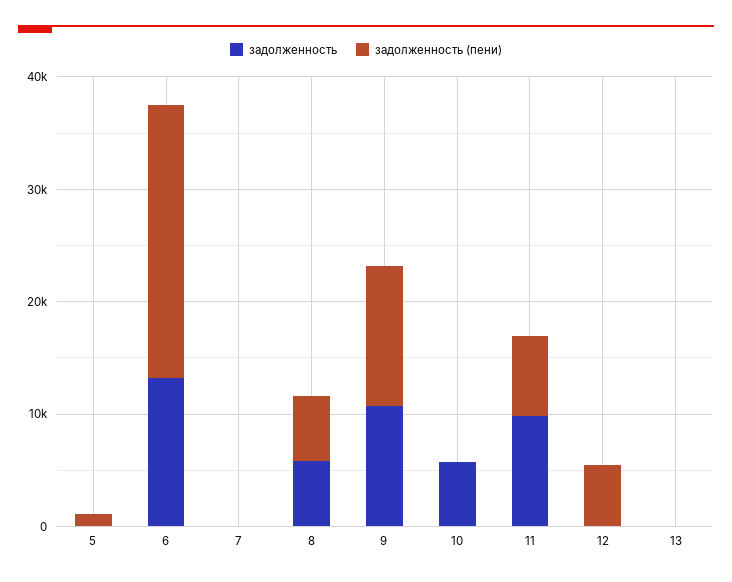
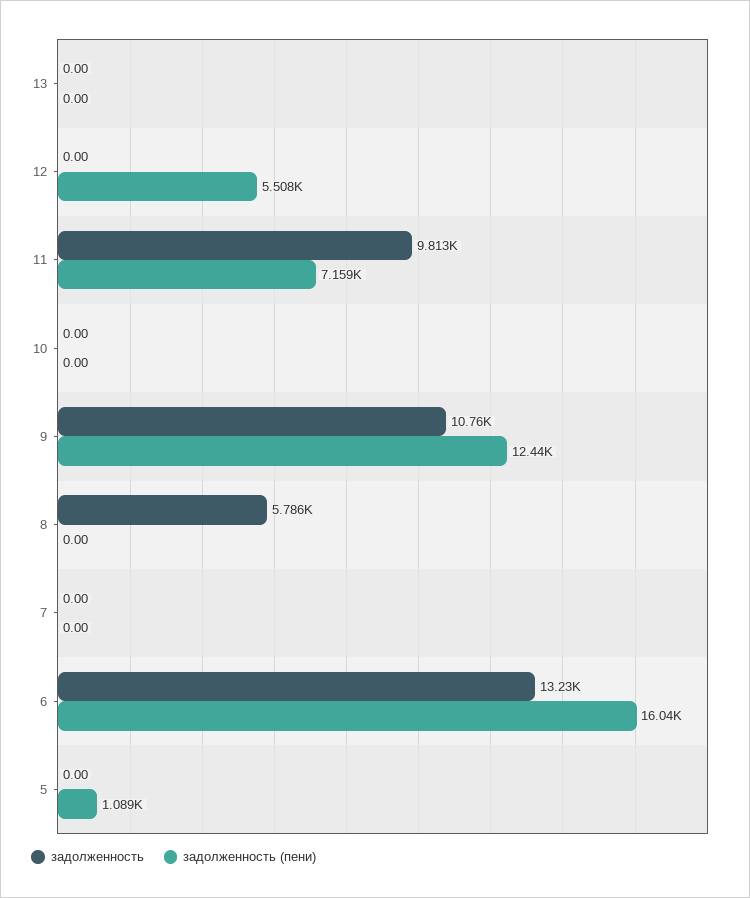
  {
    "задолженность": {
      "5": 0,
      "6": 13230,
      "7": 0,
      "8": 5786,
      "9": 10760,
-     "10": 6000,
+     "10": 0,
      "11": 9813,
      "12": 0,
      "13": 0
    },
    "задолженность (пени)": {
      "5": 1089,
-     "6": 24000,
+     "6": 16040,
      "7": 0,
-     "8": 6000,
+     "8": 0,
      "9": 12440,
      "10": 0,
      "11": 7159,
      "12": 5508,
      "13": 0
    }
  }

